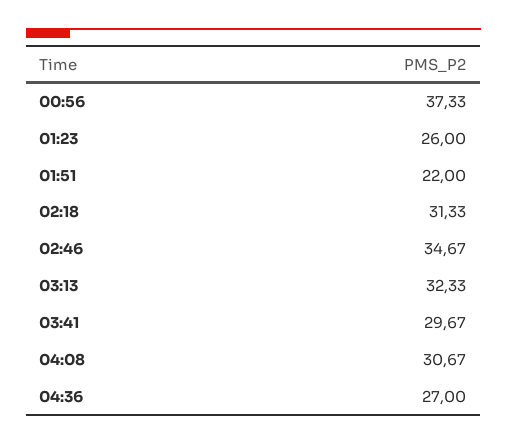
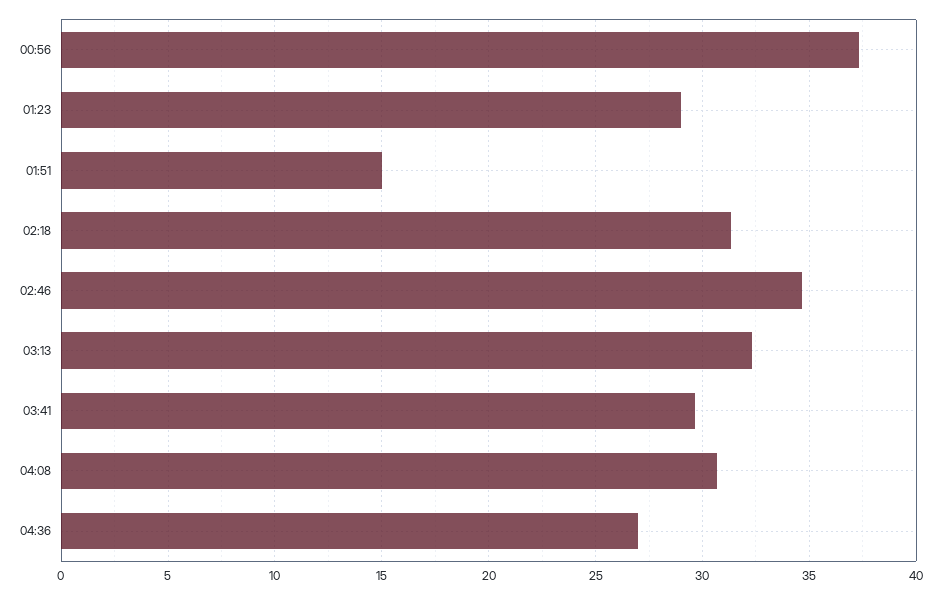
  {
    "00:56": 37.33,
-   "01:23": 26,
+   "01:23": 29,
-   "01:51": 22,
+   "01:51": 15,
    "02:18": 31.33,
    "02:46": 34.67,
    "03:13": 32.33,
    "03:41": 29.67,
    "04:08": 30.67,
    "04:36": 27
  }

